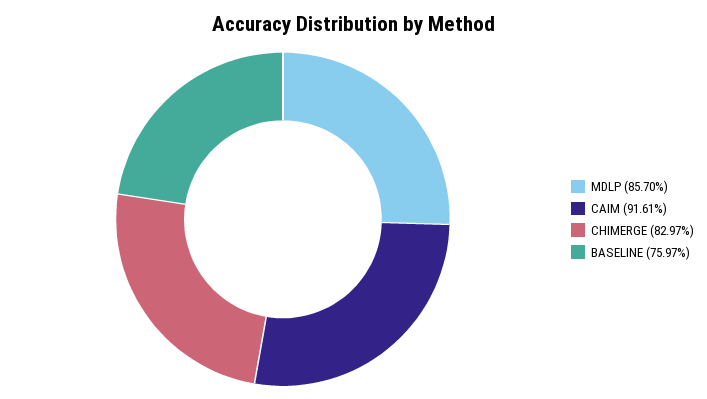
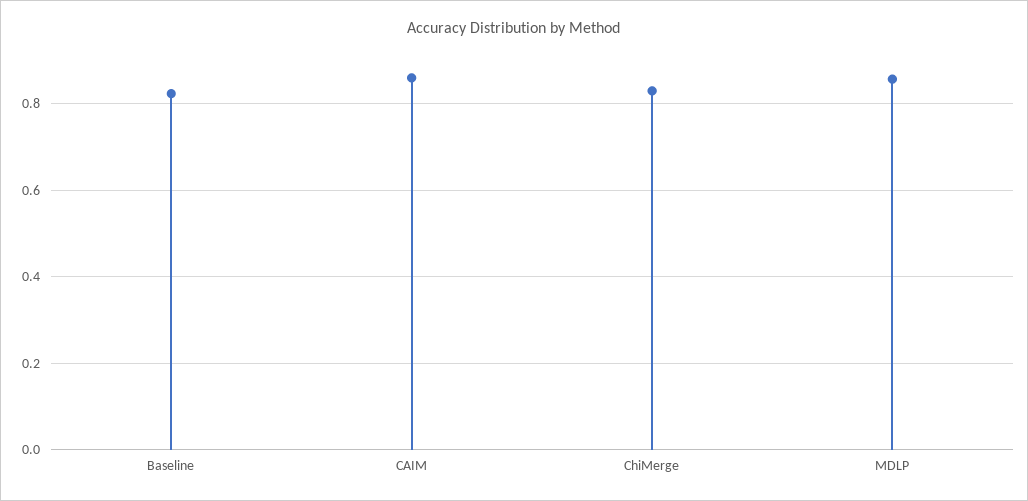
  {
    "MDLP": 0.857,
-   "CAIM": 0.9161,
+   "CAIM": 0.86,
    "CHIMERGE": 0.8297,
-   "BASELINE": 0.7597
+   "BASELINE": 0.82
  }

